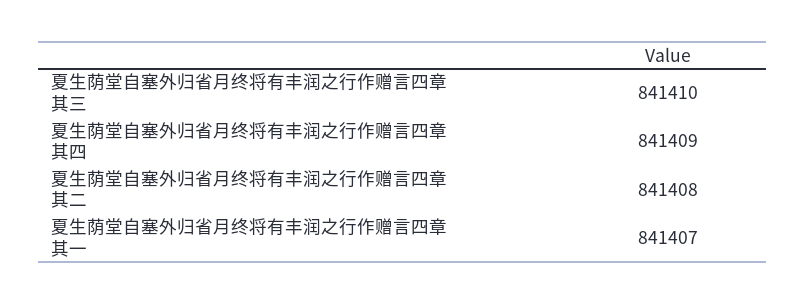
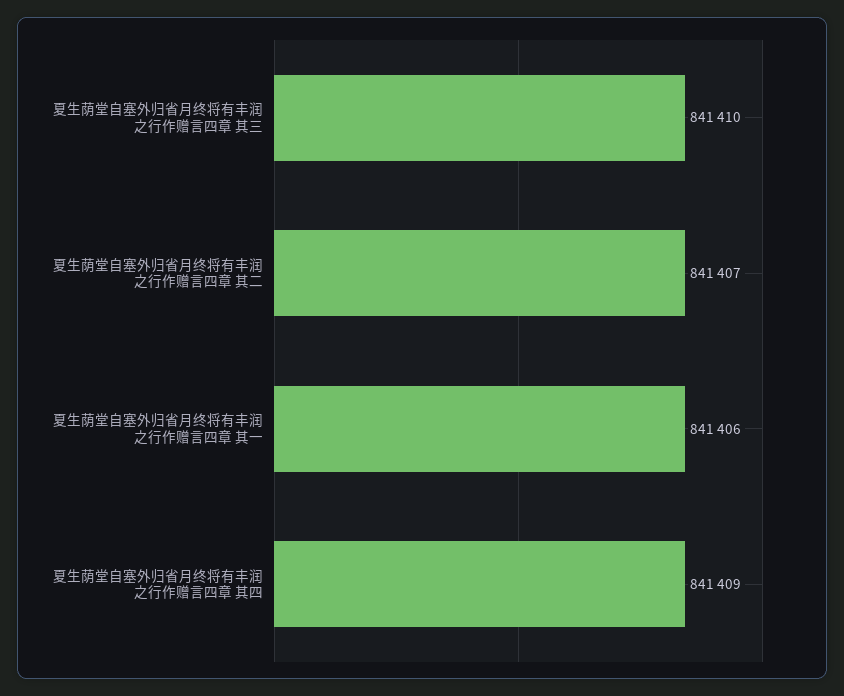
  {
    "夏生荫堂自塞外归省月终将有丰润之行作赠言四章 其三": 841410,
    "夏生荫堂自塞外归省月终将有丰润之行作赠言四章 其四": 841409,
-   "夏生荫堂自塞外归省月终将有丰润之行作赠言四章 其二": 841408,
+   "夏生荫堂自塞外归省月终将有丰润之行作赠言四章 其二": 841407,
-   "夏生荫堂自塞外归省月终将有丰润之行作赠言四章 其一": 841407
+   "夏生荫堂自塞外归省月终将有丰润之行作赠言四章 其一": 841406
  }

